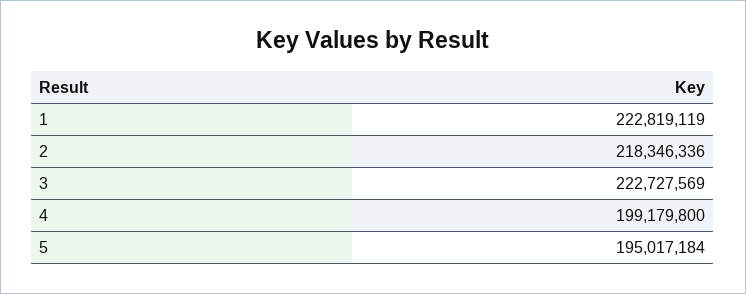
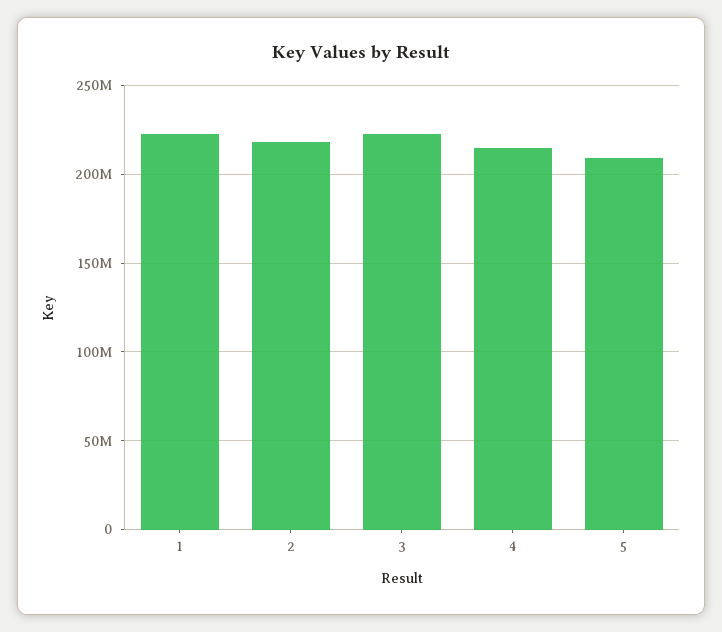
  {
    "1": 222819119,
    "2": 218346336,
    "3": 222727569,
-   "4": 199179800,
+   "4": 215000000,
-   "5": 195017184
+   "5": 210000000
  }

